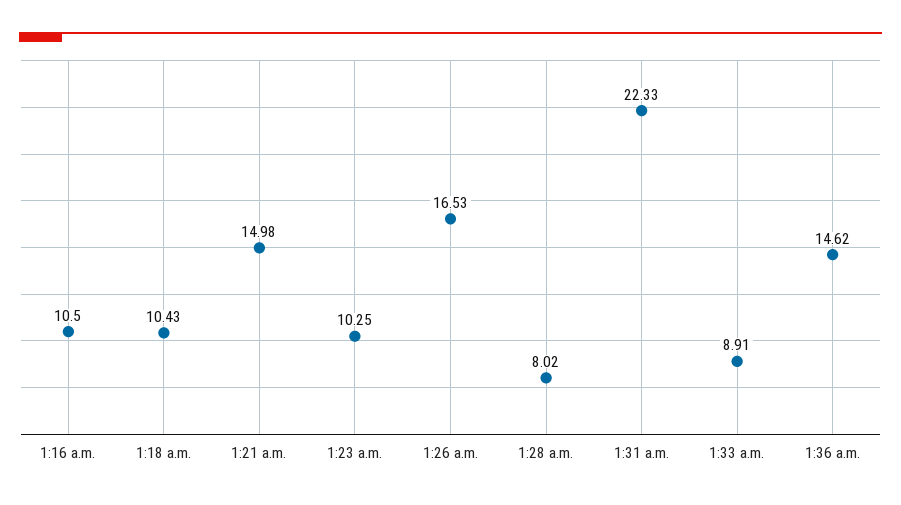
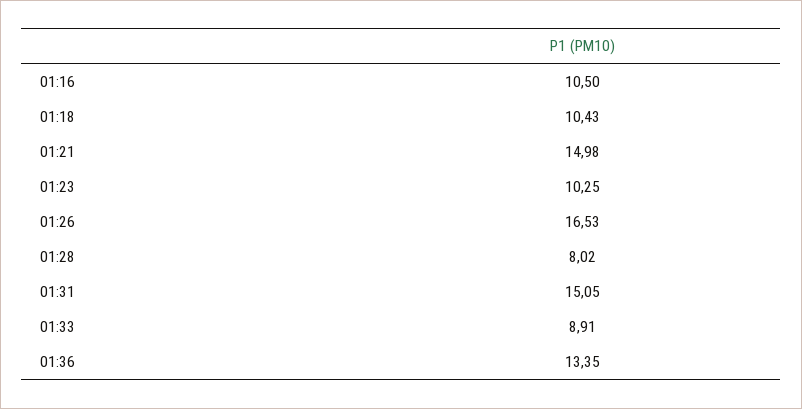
  {
    "1:16 a.m.": 10.5,
    "1:18 a.m.": 10.43,
    "1:21 a.m.": 14.98,
    "1:23 a.m.": 10.25,
    "1:26 a.m.": 16.53,
    "1:28 a.m.": 8.02,
-   "1:31 a.m.": 22.33,
+   "1:31 a.m.": 15.05,
    "1:33 a.m.": 8.91,
-   "1:36 a.m.": 14.62
+   "1:36 a.m.": 13.35
  }

